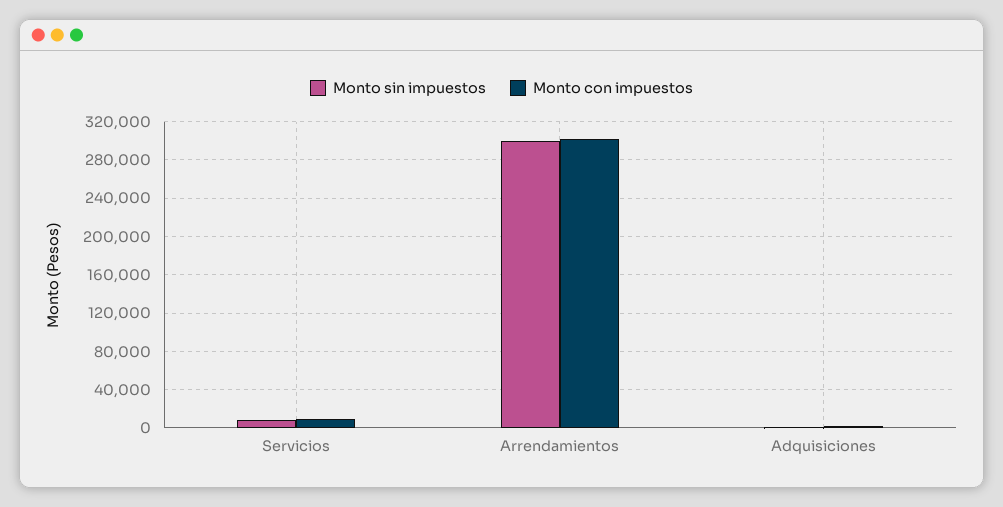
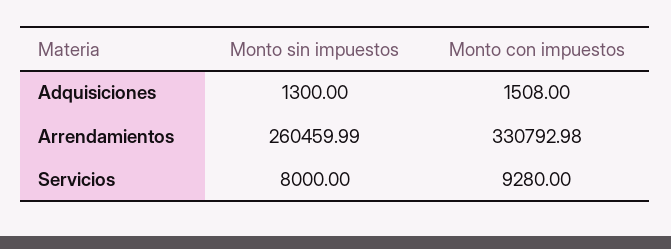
  {
    "Monto sin impuestos": {
      "Servicios": 8000,
-     "Arrendamientos": 300000,
+     "Arrendamientos": 260459.99,
      "Adquisiciones": 1300
    },
    "Monto con impuestos": {
      "Servicios": 9280,
-     "Arrendamientos": 300000,
+     "Arrendamientos": 330792.98,
      "Adquisiciones": 1508
    }
  }

